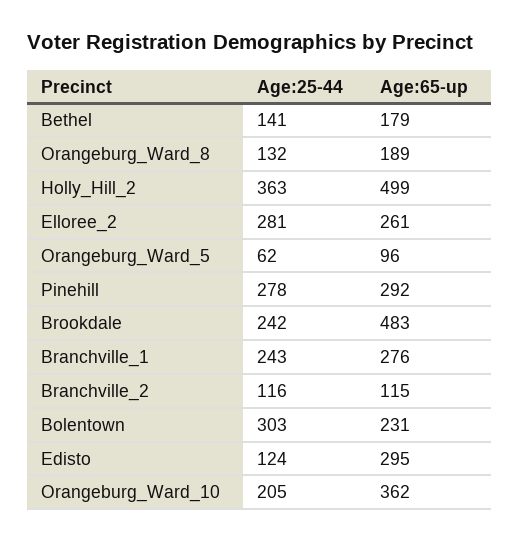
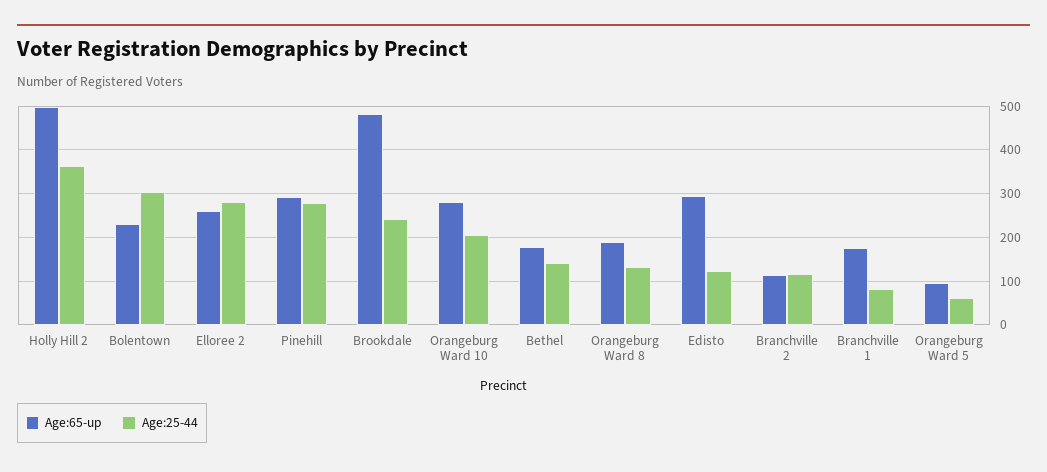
  {
    "Age:25-44": {
      "Bethel": 141,
      "Orangeburg_Ward_8": 132,
      "Holly_Hill_2": 363,
      "Elloree_2": 281,
      "Orangeburg_Ward_5": 62,
      "Pinehill": 278,
      "Brookdale": 242,
-     "Branchville_1": 243,
+     "Branchville_1": 80,
      "Branchville_2": 116,
      "Bolentown": 303,
      "Edisto": 124,
      "Orangeburg_Ward_10": 205
    },
    "Age:65-up": {
      "Bethel": 179,
      "Orangeburg_Ward_8": 189,
      "Holly_Hill_2": 499,
      "Elloree_2": 261,
      "Orangeburg_Ward_5": 96,
      "Pinehill": 292,
      "Brookdale": 483,
-     "Branchville_1": 276,
+     "Branchville_1": 180,
      "Branchville_2": 115,
      "Bolentown": 231,
      "Edisto": 295,
-     "Orangeburg_Ward_10": 362
+     "Orangeburg_Ward_10": 280
    }
  }

